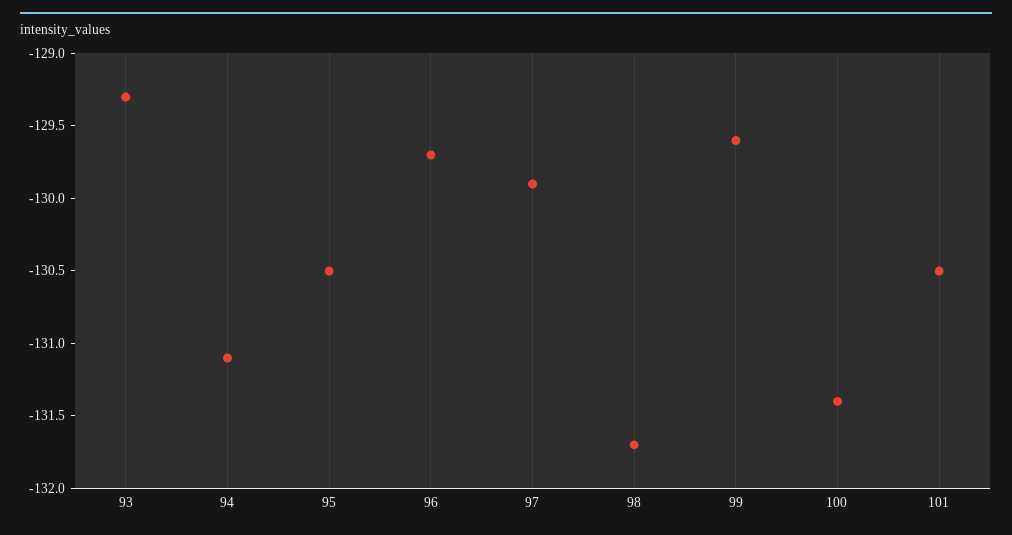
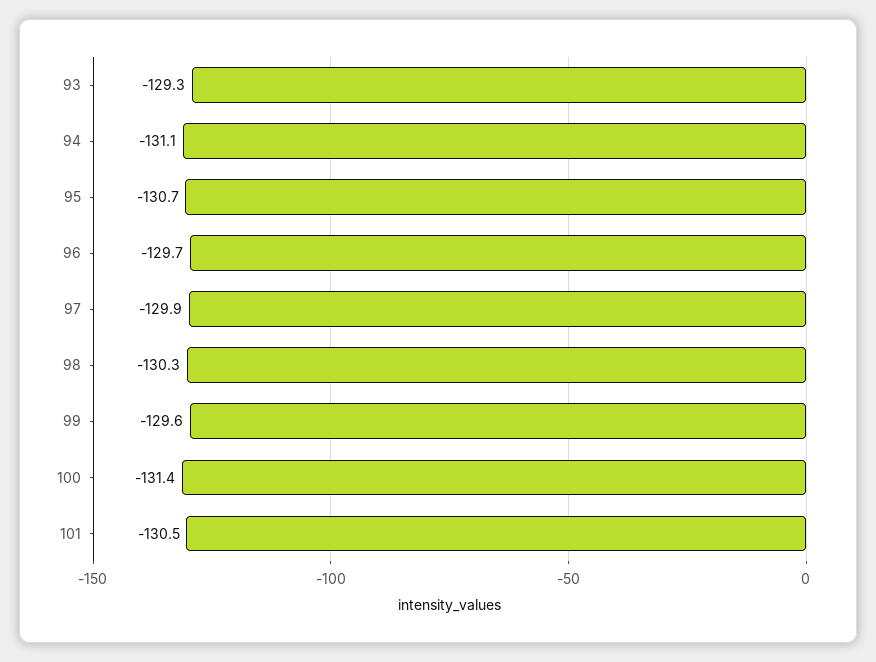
  {
    "93": -129.3,
    "94": -131.1,
-   "95": -130.5,
+   "95": -130.7,
    "96": -129.7,
    "97": -129.9,
-   "98": -131.7,
+   "98": -130.3,
    "99": -129.6,
    "100": -131.4,
    "101": -130.5
  }

